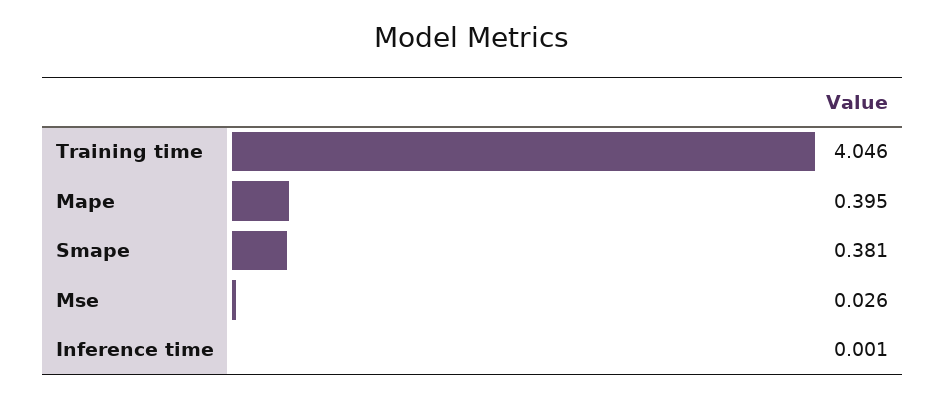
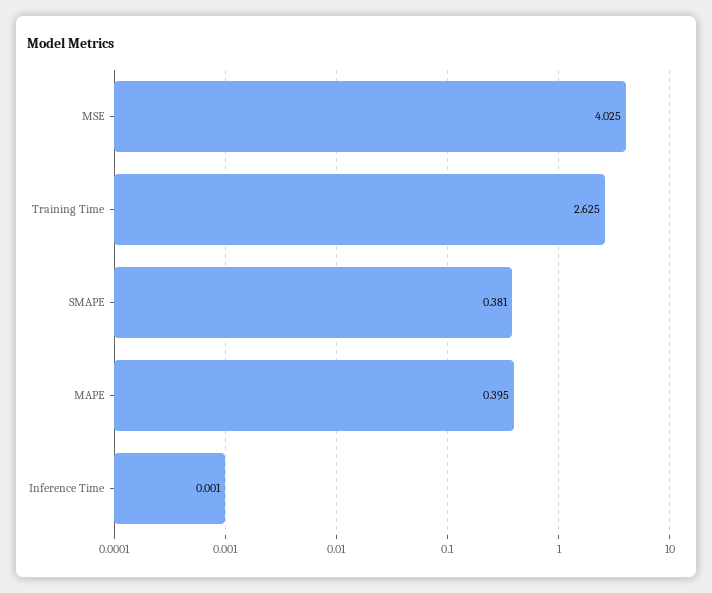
  {
-   "Training time": 4.046,
+   "Training time": 2.625,
    "Mape": 0.395,
    "Smape": 0.381,
-   "Mse": 0.026,
+   "Mse": 4.025,
    "Inference time": 0.001
  }

